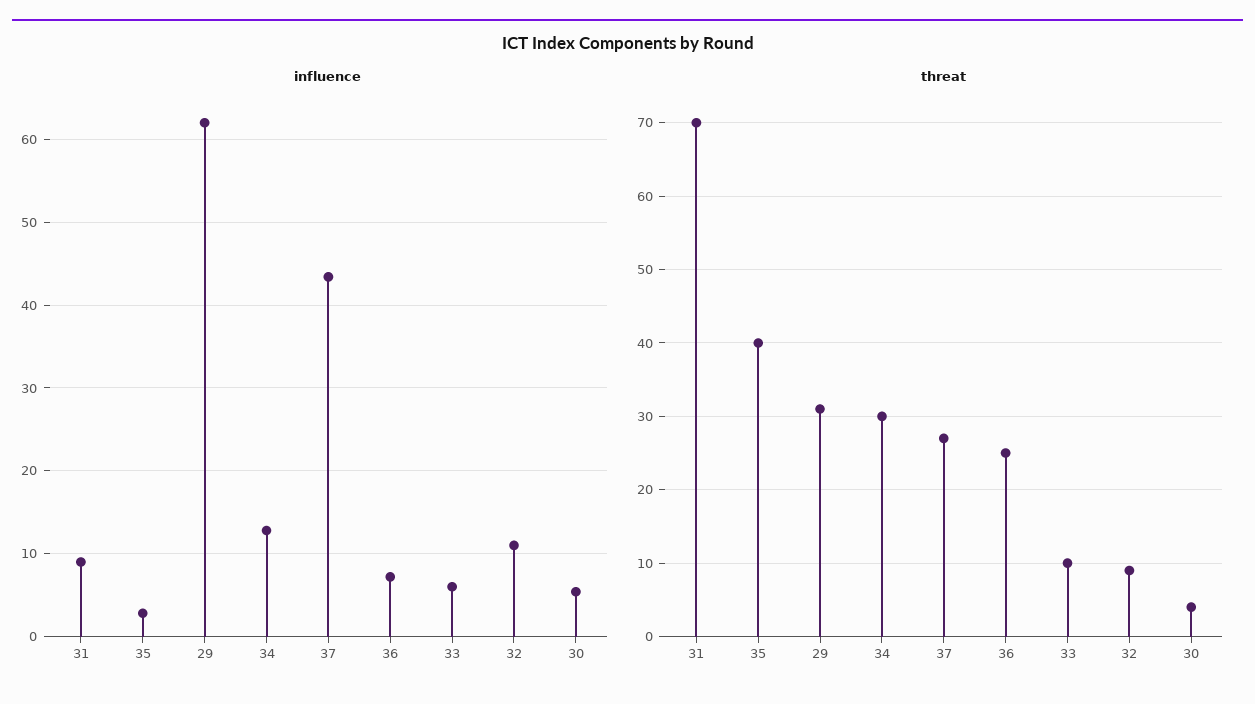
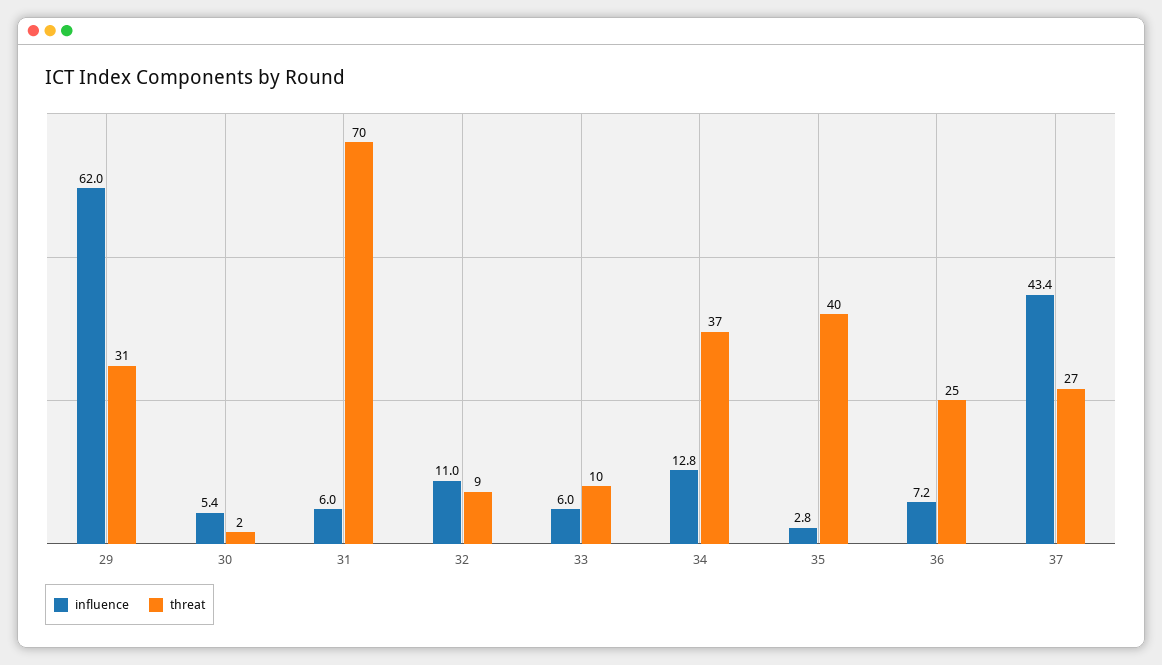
  {
    "influence": {
-     "31": 9,
+     "31": 6,
      "35": 2.8,
      "29": 62,
      "34": 12.8,
      "37": 43.4,
      "36": 7.2,
      "33": 6,
      "32": 11,
      "30": 5.4
    },
    "threat": {
      "31": 70,
      "35": 40,
      "29": 31,
-     "34": 30,
+     "34": 37,
      "37": 27,
      "36": 25,
      "33": 10,
      "32": 9,
-     "30": 4
+     "30": 2
    }
  }

